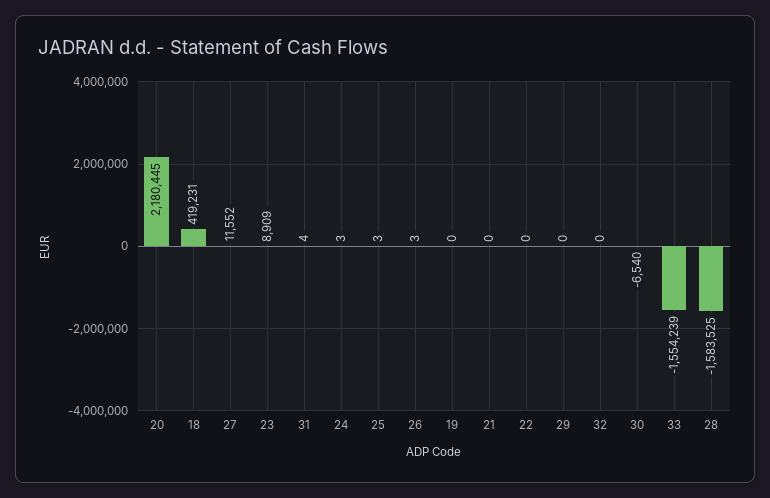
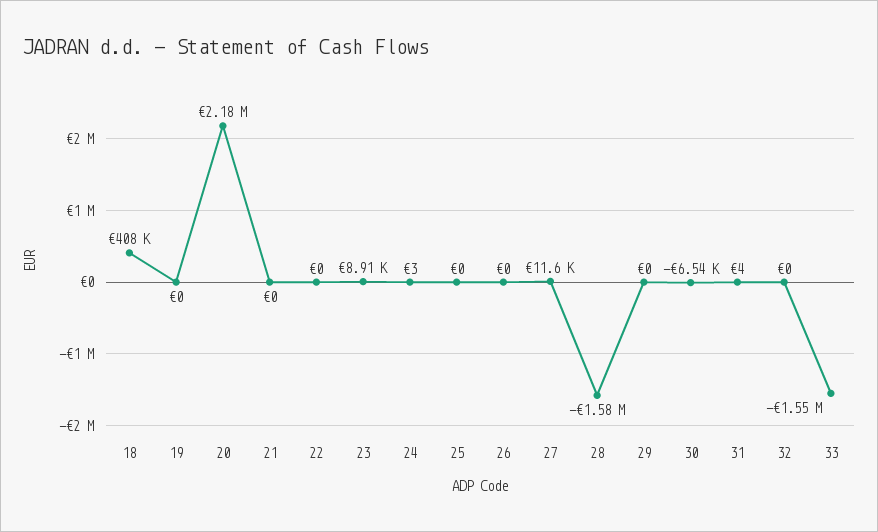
  {
    "20": 2180445,
-   "18": 419231,
+   "18": 408000,
    "27": 11552,
    "23": 8909,
    "31": 4,
    "24": 3,
-   "25": 3,
+   "25": 0,
-   "26": 3,
+   "26": 0,
    "19": 0,
    "21": 0,
    "22": 0,
    "29": 0,
    "32": 0,
    "30": -6540,
    "33": -1554239,
    "28": -1583525
  }

